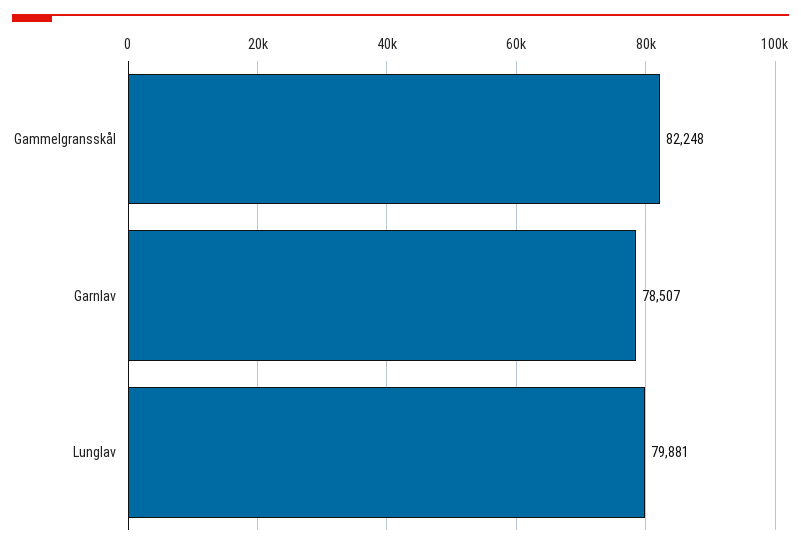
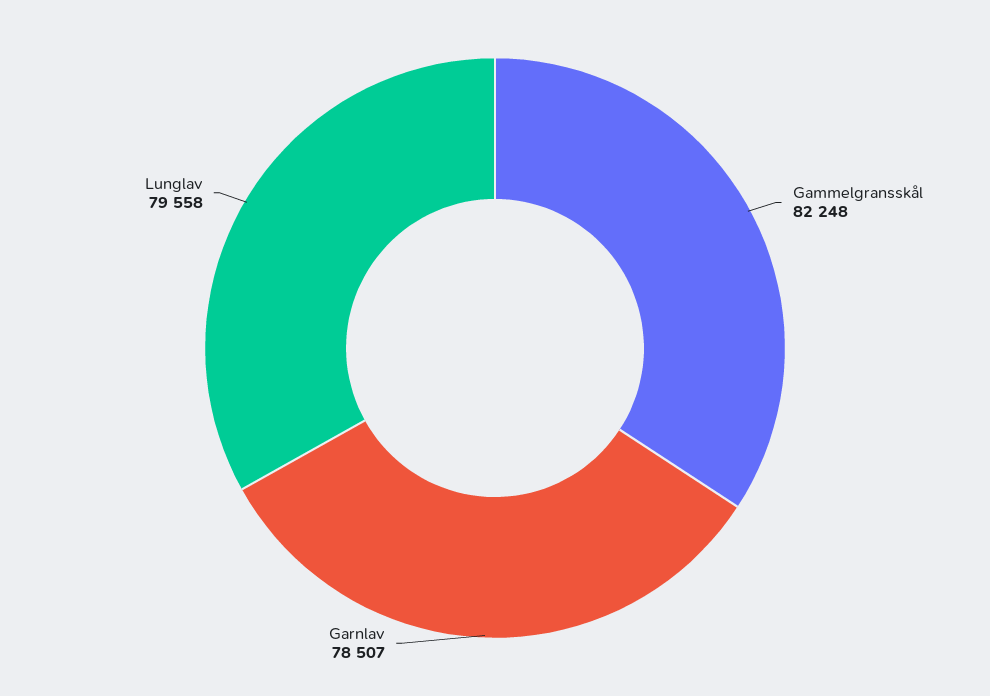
  {
    "Gammelgransskål": 82248,
    "Garnlav": 78507,
-   "Lunglav": 79881
+   "Lunglav": 79558
  }

